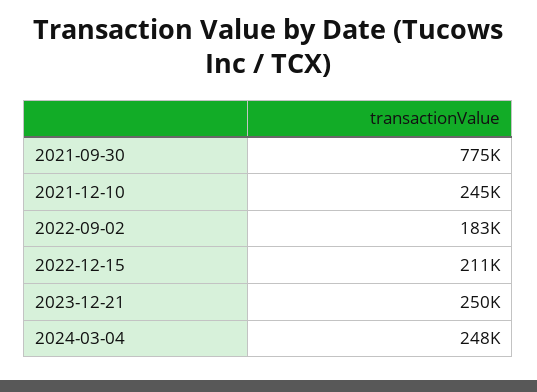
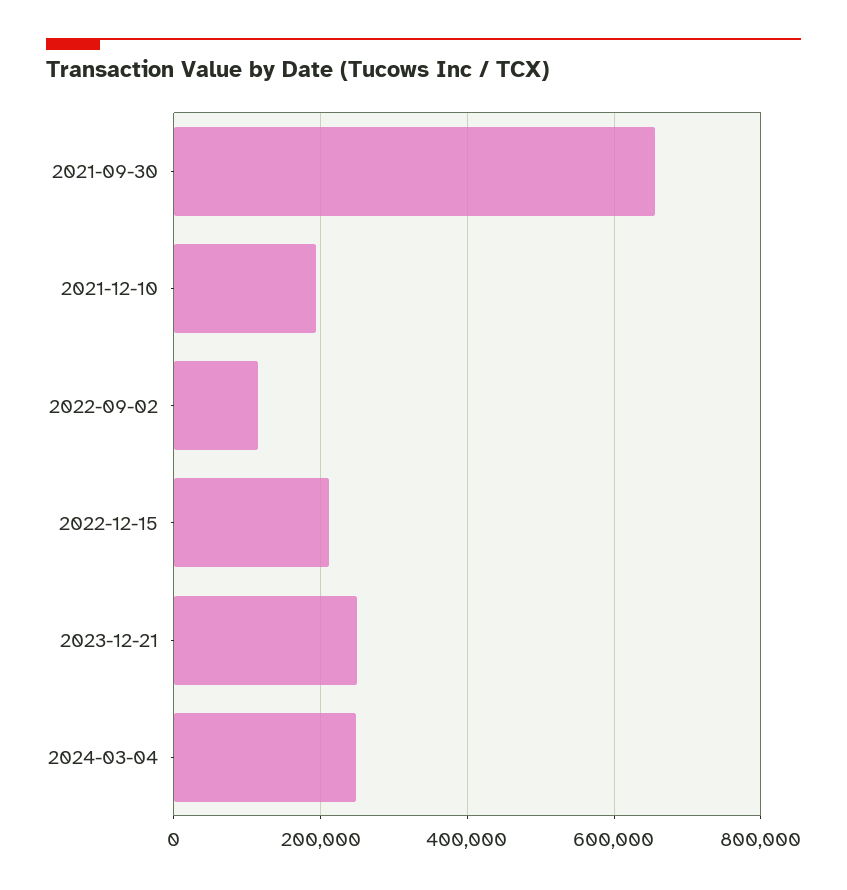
  {
-   "2021-09-30": 775000,
+   "2021-09-30": 660000,
-   "2021-12-10": 245000,
+   "2021-12-10": 200000,
-   "2022-09-02": 183000,
+   "2022-09-02": 120000,
    "2022-12-15": 211000,
    "2023-12-21": 250000,
    "2024-03-04": 248000
  }

